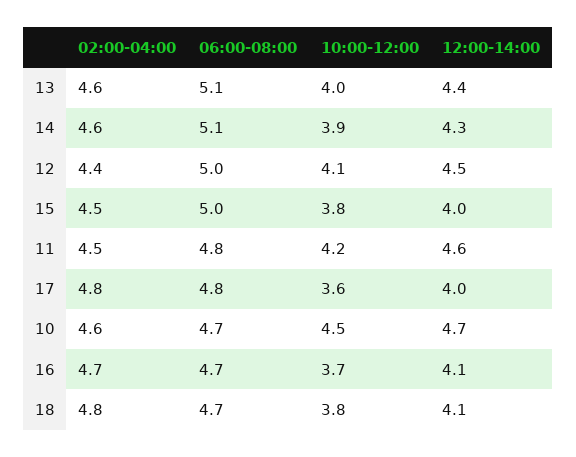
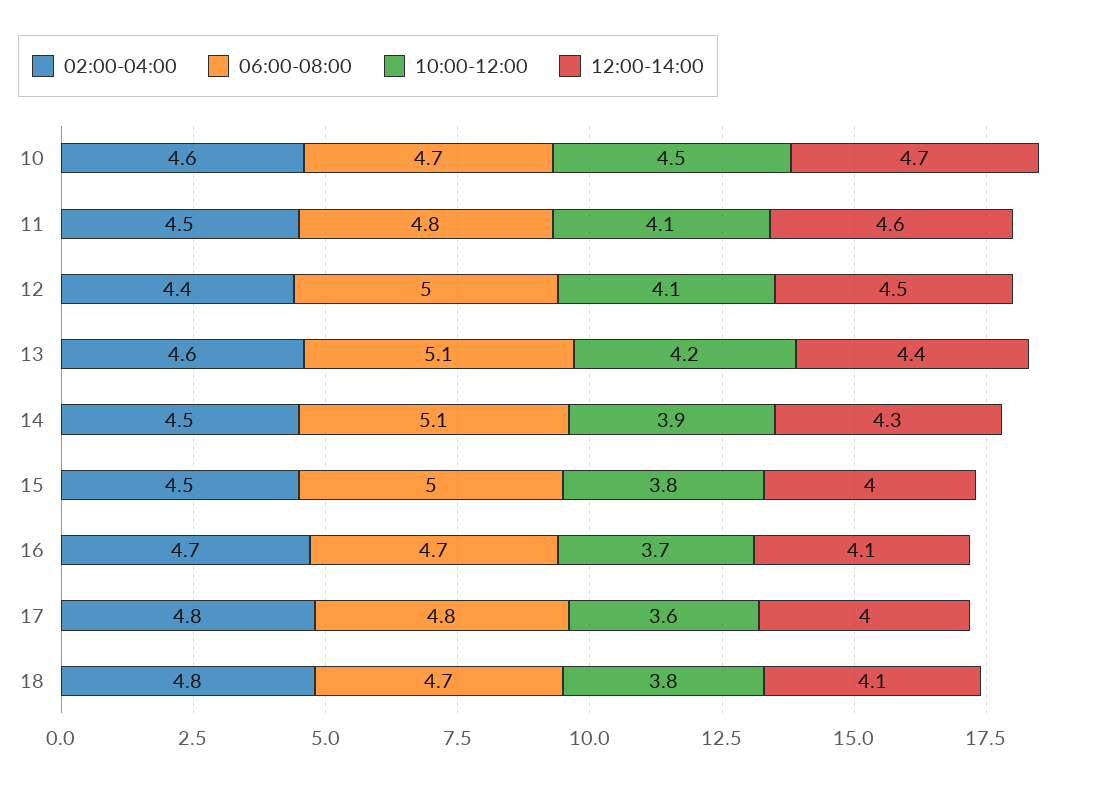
  {
    "02:00-04:00": {
      "13": 4.6,
-     "14": 4.6,
+     "14": 4.5,
      "12": 4.4,
      "15": 4.5,
      "11": 4.5,
      "17": 4.8,
      "10": 4.6,
      "16": 4.7,
      "18": 4.8
    },
    "06:00-08:00": {
      "13": 5.1,
      "14": 5.1,
      "12": 5,
      "15": 5,
      "11": 4.8,
      "17": 4.8,
      "10": 4.7,
      "16": 4.7,
      "18": 4.7
    },
    "10:00-12:00": {
-     "13": 4,
+     "13": 4.2,
      "14": 3.9,
      "12": 4.1,
      "15": 3.8,
-     "11": 4.2,
+     "11": 4.1,
      "17": 3.6,
      "10": 4.5,
      "16": 3.7,
      "18": 3.8
    },
    "12:00-14:00": {
      "13": 4.4,
      "14": 4.3,
      "12": 4.5,
      "15": 4,
      "11": 4.6,
      "17": 4,
      "10": 4.7,
      "16": 4.1,
      "18": 4.1
    }
  }

